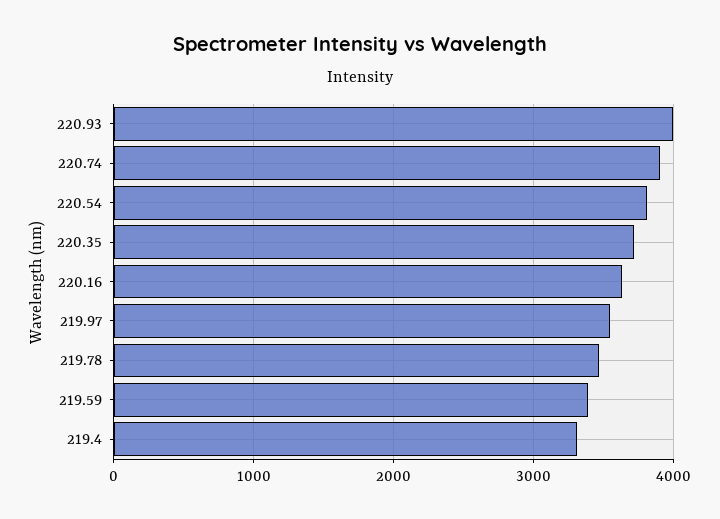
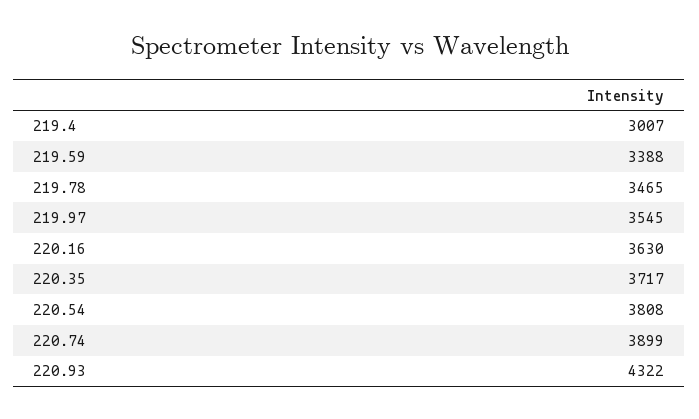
  {
-   "220.93": 4000,
+   "220.93": 4322,
    "220.74": 3899,
    "220.54": 3808,
    "220.35": 3717,
    "220.16": 3630,
    "219.97": 3545,
    "219.78": 3465,
    "219.59": 3388,
-   "219.4": 3300
+   "219.4": 3007
  }

